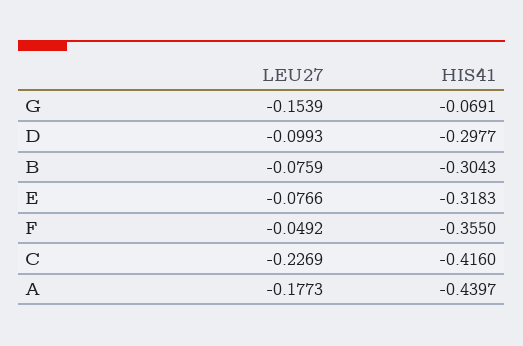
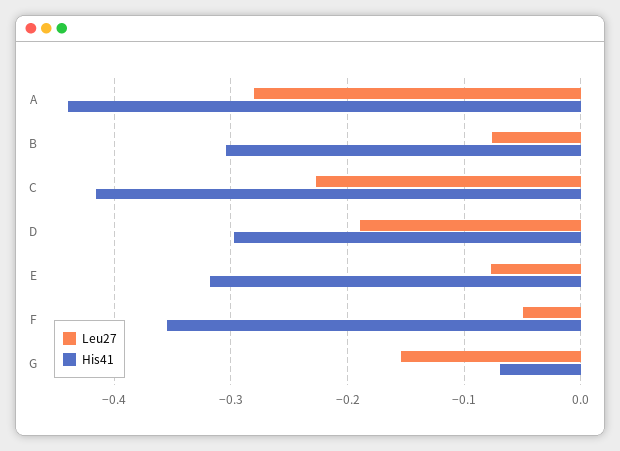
  {
    "LEU27": {
      "G": -0.1539,
-     "D": -0.0993,
+     "D": -0.19,
      "B": -0.0759,
      "E": -0.0766,
      "F": -0.0492,
      "C": -0.2269,
-     "A": -0.1773
+     "A": -0.28
    },
    "HIS41": {
      "G": -0.0691,
      "D": -0.2977,
      "B": -0.3043,
      "E": -0.3183,
      "F": -0.355,
      "C": -0.416,
      "A": -0.4397
    }
  }

